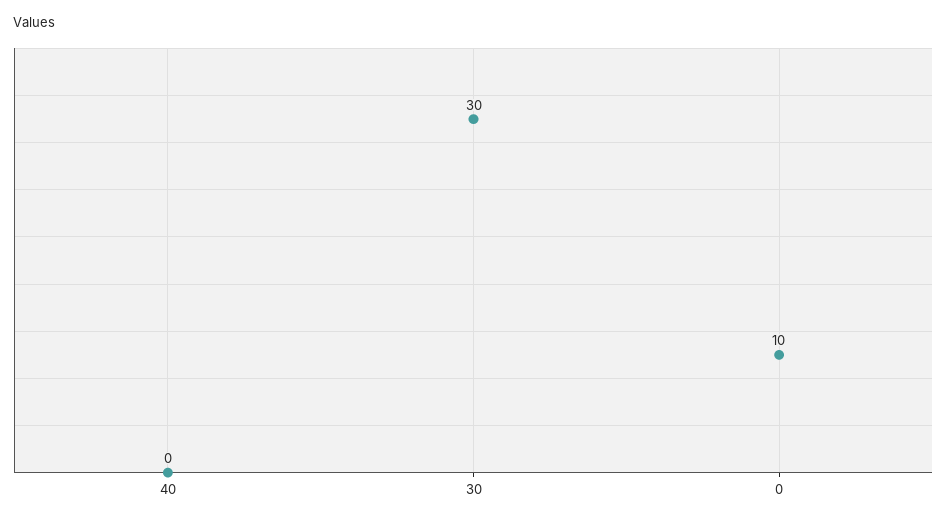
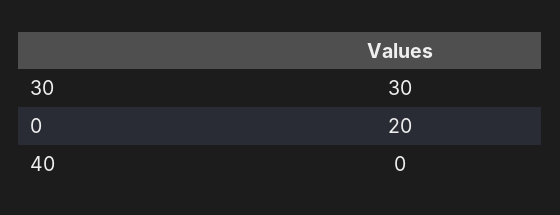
  {
    "40": 0,
    "30": 30,
-   "0": 10
+   "0": 20
  }

